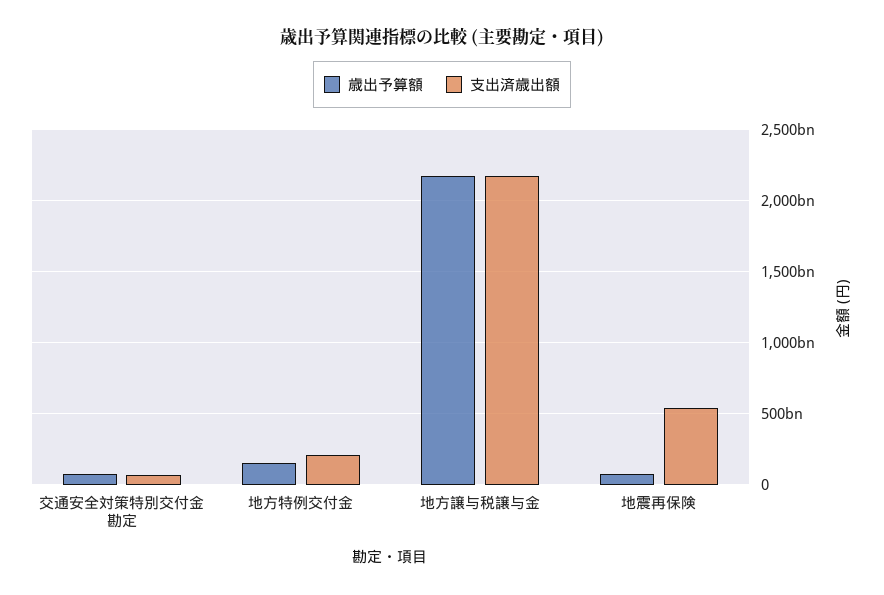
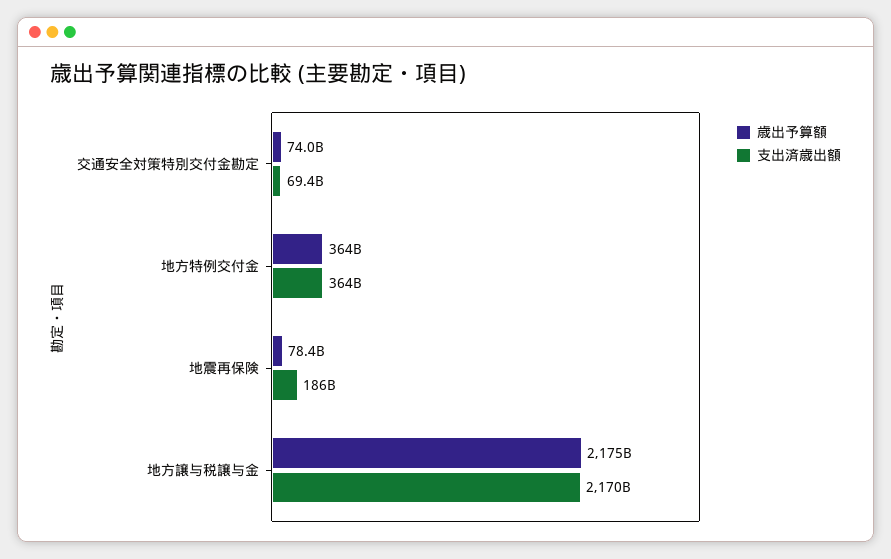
  {
    "歳出予算額": {
      "交通安全対策特別交付金勘定": 74000000000,
-     "地方特例交付金": 150000000000,
+     "地方特例交付金": 364000000000,
      "地方譲与税譲与金": 2175000000000,
      "地震再保険": 78400000000
    },
    "支出済歳出額": {
      "交通安全対策特別交付金勘定": 69400000000,
-     "地方特例交付金": 200000000000,
+     "地方特例交付金": 364000000000,
      "地方譲与税譲与金": 2170000000000,
-     "地震再保険": 550000000000
+     "地震再保険": 186000000000
    }
  }

